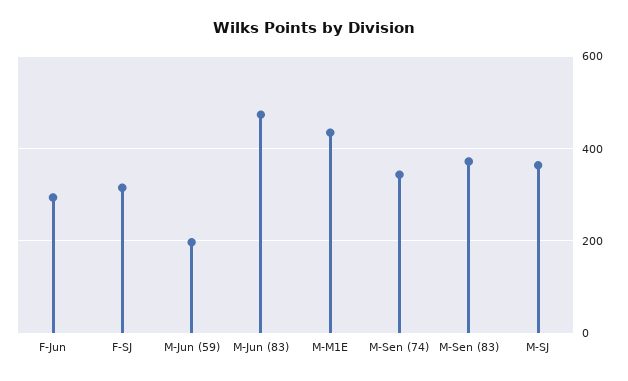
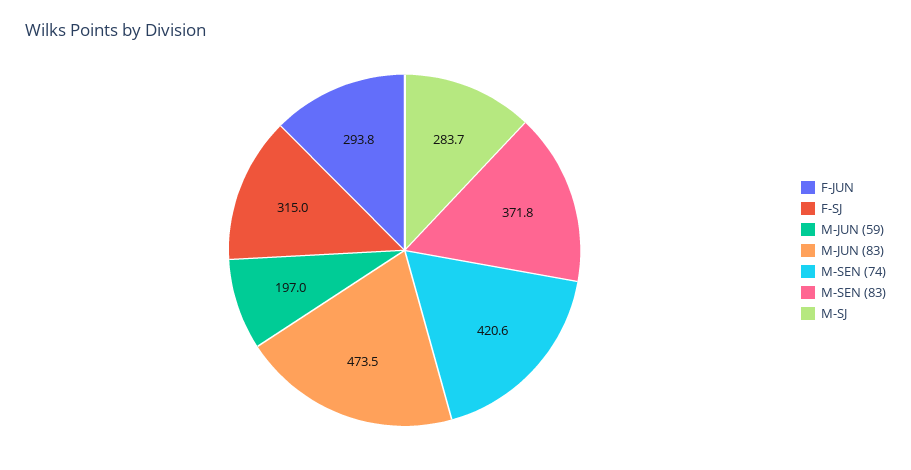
  {
    "F-Jun": 293.8,
    "F-SJ": 315,
    "M-Jun (59)": 197,
    "M-Jun (83)": 473.5,
-   "M-M1E": 440,
-   "M-Sen (74)": 340,
+   "M-Sen (74)": 420.6,
    "M-Sen (83)": 371.8,
-   "M-SJ": 360
+   "M-SJ": 283.7
  }

